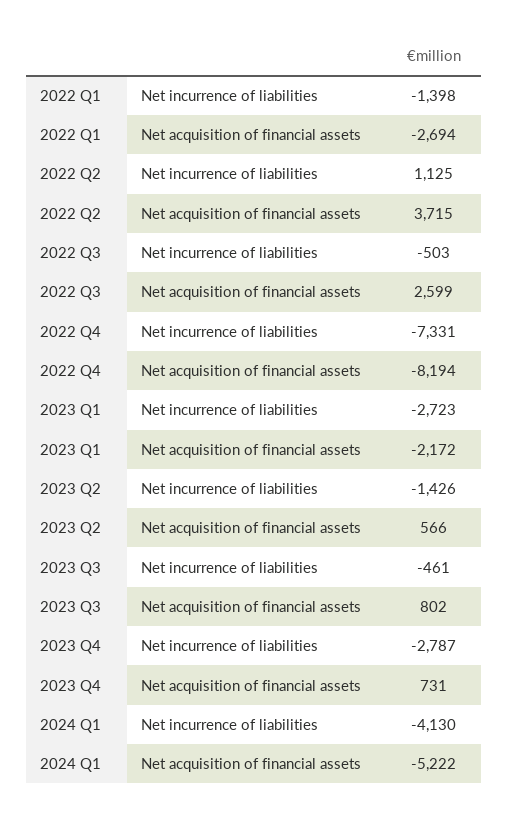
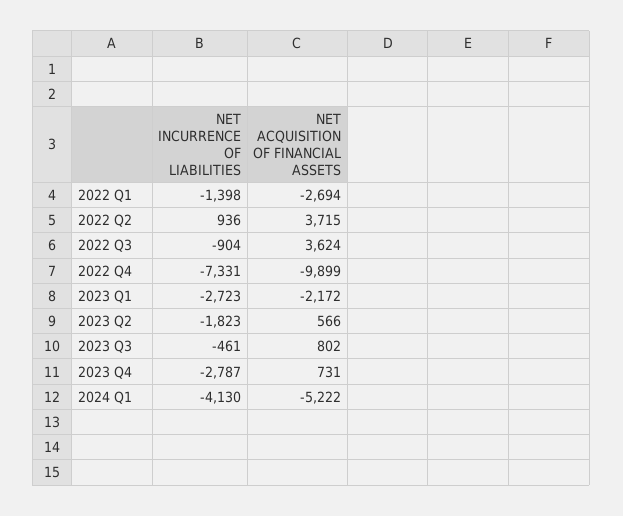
  {
    "2022 Q1": {
      "Net incurrence of liabilities": -1398,
      "Net acquisition of financial assets": -2694
    },
    "2022 Q2": {
-     "Net incurrence of liabilities": 1125,
+     "Net incurrence of liabilities": 936,
      "Net acquisition of financial assets": 3715
    },
    "2022 Q3": {
-     "Net incurrence of liabilities": -503,
+     "Net incurrence of liabilities": -904,
-     "Net acquisition of financial assets": 2599
+     "Net acquisition of financial assets": 3624
    },
    "2022 Q4": {
      "Net incurrence of liabilities": -7331,
-     "Net acquisition of financial assets": -8194
+     "Net acquisition of financial assets": -9899
    },
    "2023 Q1": {
      "Net incurrence of liabilities": -2723,
      "Net acquisition of financial assets": -2172
    },
    "2023 Q2": {
-     "Net incurrence of liabilities": -1426,
+     "Net incurrence of liabilities": -1823,
      "Net acquisition of financial assets": 566
    },
    "2023 Q3": {
      "Net incurrence of liabilities": -461,
      "Net acquisition of financial assets": 802
    },
    "2023 Q4": {
      "Net incurrence of liabilities": -2787,
      "Net acquisition of financial assets": 731
    },
    "2024 Q1": {
      "Net incurrence of liabilities": -4130,
      "Net acquisition of financial assets": -5222
    }
  }

